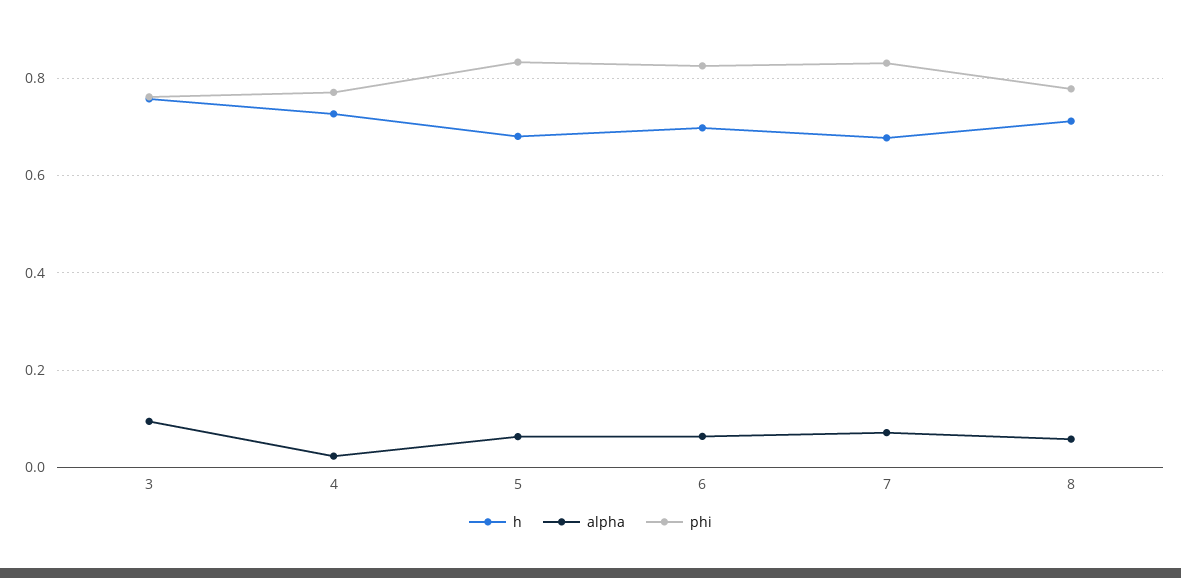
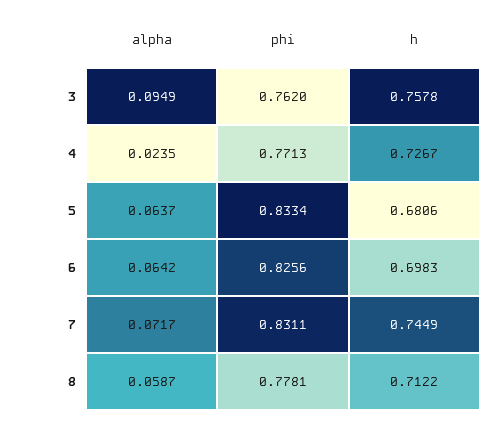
  {
    "h": {
      "3": 0.7578,
      "4": 0.7267,
      "5": 0.6806,
      "6": 0.6983,
-     "7": 0.68,
+     "7": 0.7449,
      "8": 0.7122
    },
    "alpha": {
      "3": 0.0949,
      "4": 0.0235,
      "5": 0.0637,
      "6": 0.0642,
      "7": 0.0717,
      "8": 0.0587
    },
    "phi": {
      "3": 0.762,
      "4": 0.7713,
      "5": 0.8334,
      "6": 0.8256,
      "7": 0.8311,
      "8": 0.7781
    }
  }

